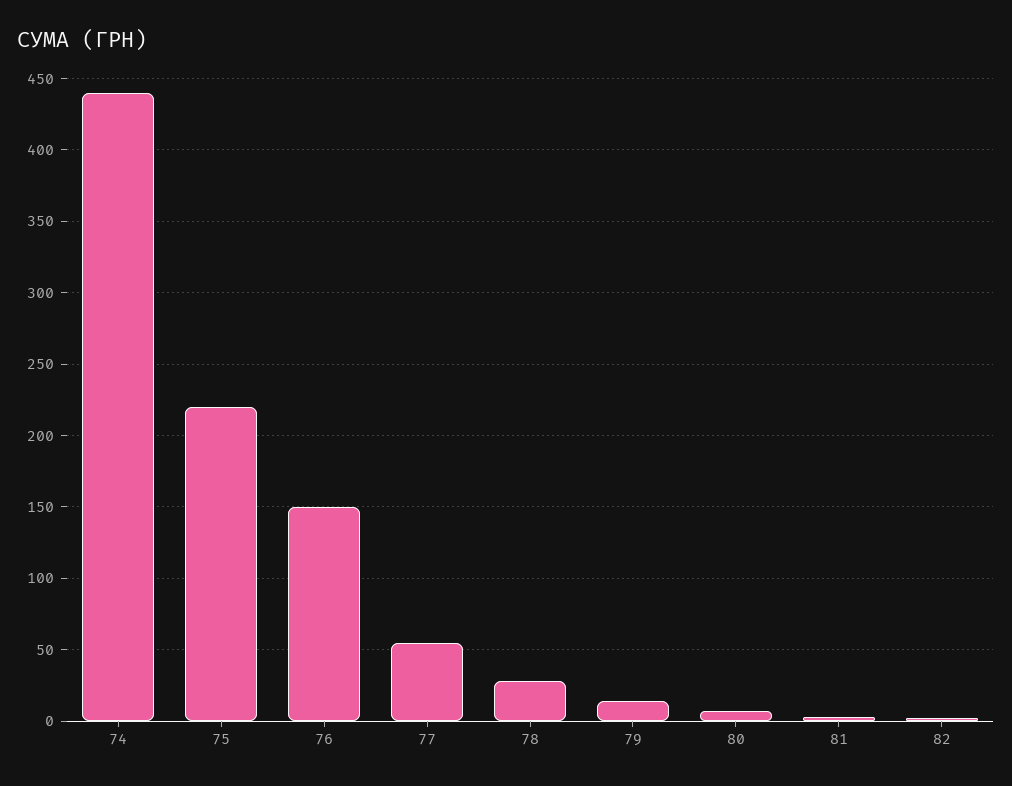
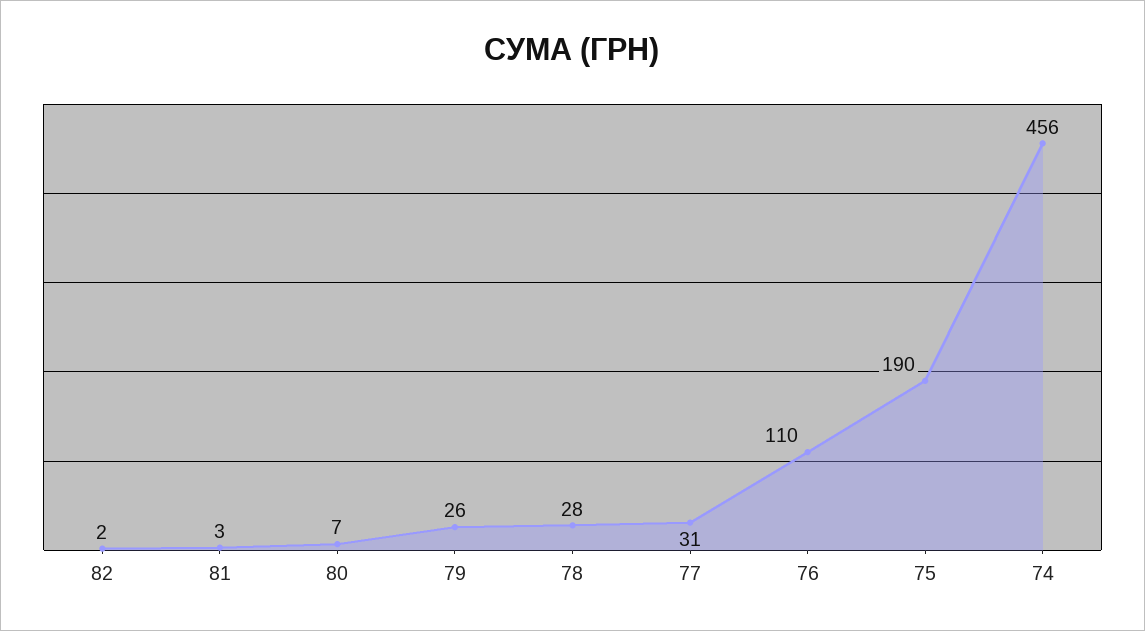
  {
-   "74": 440,
+   "74": 456,
-   "75": 220,
+   "75": 190,
-   "76": 150,
+   "76": 110,
-   "77": 55,
+   "77": 31,
    "78": 28,
-   "79": 15,
+   "79": 26,
    "80": 7,
    "81": 3,
    "82": 2
  }

